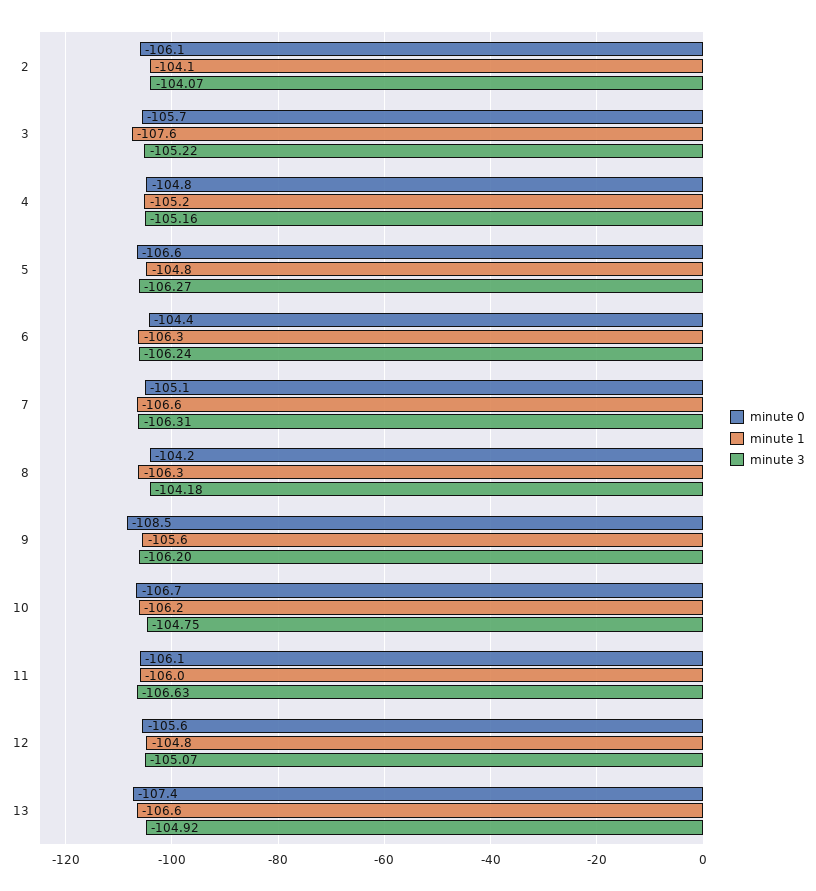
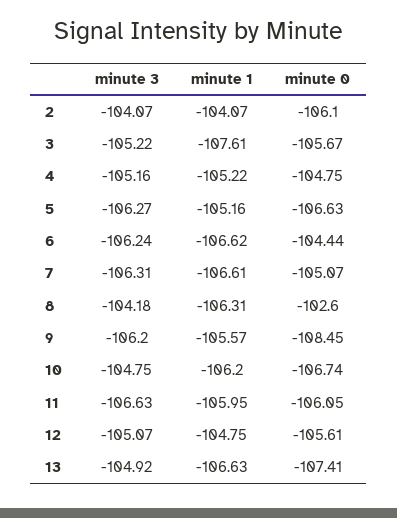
  {
    "minute 0": {
      "2": -106.1,
      "3": -105.67,
      "4": -104.75,
      "5": -106.63,
      "6": -104.44,
      "7": -105.07,
-     "8": -104.2,
+     "8": -102.6,
      "9": -108.45,
      "10": -106.74,
      "11": -106.05,
      "12": -105.61,
      "13": -107.41
    },
    "minute 1": {
      "2": -104.07,
      "3": -107.61,
      "4": -105.22,
-     "5": -104.8,
+     "5": -105.16,
-     "6": -106.3,
+     "6": -106.62,
      "7": -106.61,
      "8": -106.31,
      "9": -105.57,
      "10": -106.2,
      "11": -105.95,
      "12": -104.75,
      "13": -106.63
    },
    "minute 3": {
      "2": -104.07,
      "3": -105.22,
      "4": -105.16,
      "5": -106.27,
      "6": -106.24,
      "7": -106.31,
      "8": -104.18,
      "9": -106.2,
      "10": -104.75,
      "11": -106.63,
      "12": -105.07,
      "13": -104.92
    }
  }

